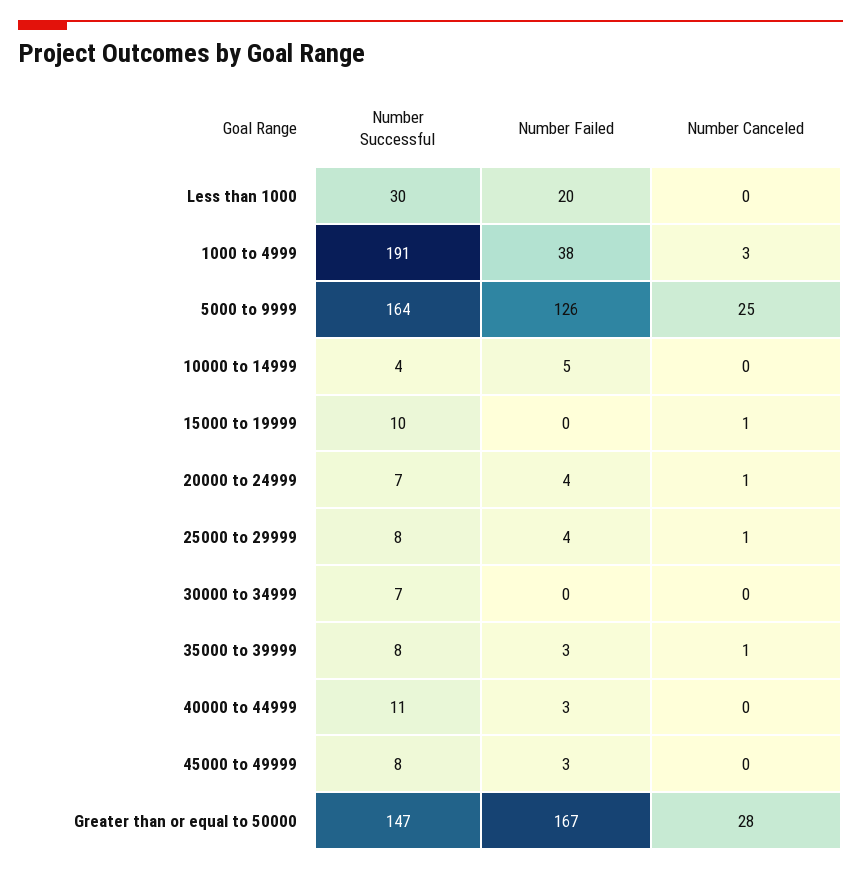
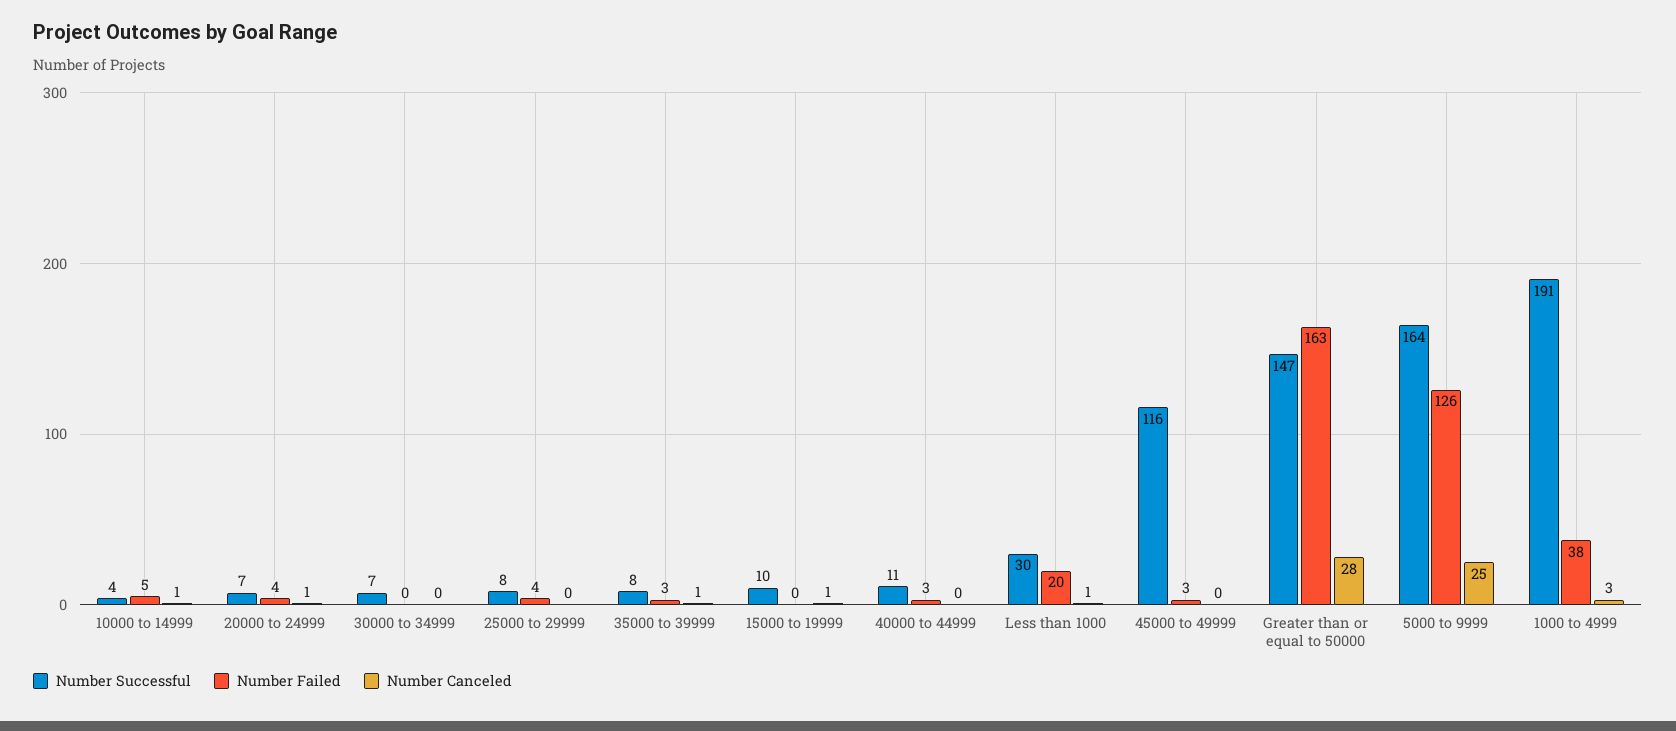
  {
    "Number Successful": {
      "Less than 1000": 30,
      "1000 to 4999": 191,
      "5000 to 9999": 164,
      "10000 to 14999": 4,
      "15000 to 19999": 10,
      "20000 to 24999": 7,
      "25000 to 29999": 8,
      "30000 to 34999": 7,
      "35000 to 39999": 8,
      "40000 to 44999": 11,
-     "45000 to 49999": 8,
+     "45000 to 49999": 116,
      "Greater than or equal to 50000": 147
    },
    "Number Failed": {
      "Less than 1000": 20,
      "1000 to 4999": 38,
      "5000 to 9999": 126,
      "10000 to 14999": 5,
      "15000 to 19999": 0,
      "20000 to 24999": 4,
      "25000 to 29999": 4,
      "30000 to 34999": 0,
      "35000 to 39999": 3,
      "40000 to 44999": 3,
      "45000 to 49999": 3,
-     "Greater than or equal to 50000": 167
+     "Greater than or equal to 50000": 163
    },
    "Number Canceled": {
-     "Less than 1000": 0,
+     "Less than 1000": 1,
      "1000 to 4999": 3,
      "5000 to 9999": 25,
-     "10000 to 14999": 0,
+     "10000 to 14999": 1,
      "15000 to 19999": 1,
      "20000 to 24999": 1,
-     "25000 to 29999": 1,
+     "25000 to 29999": 0,
      "30000 to 34999": 0,
      "35000 to 39999": 1,
      "40000 to 44999": 0,
      "45000 to 49999": 0,
      "Greater than or equal to 50000": 28
    }
  }

